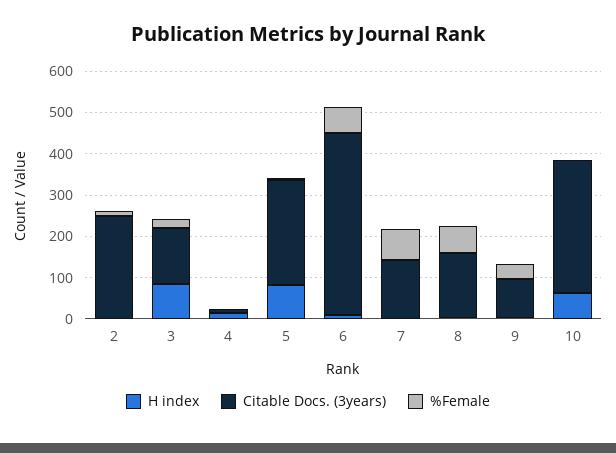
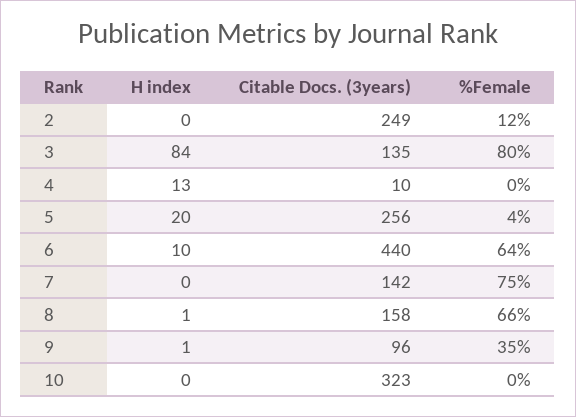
  {
    "H index": {
      "2": 0,
      "3": 84,
      "4": 13,
-     "5": 80,
+     "5": 20,
      "6": 10,
      "7": 0,
      "8": 1,
      "9": 1,
-     "10": 60
+     "10": 0
    },
    "Citable Docs. (3years)": {
      "2": 249,
      "3": 135,
      "4": 10,
      "5": 256,
      "6": 440,
      "7": 142,
      "8": 158,
      "9": 96,
      "10": 323
    },
    "%Female": {
      "2": 12,
-     "3": 20,
+     "3": 80,
      "4": 0,
      "5": 4,
      "6": 64,
      "7": 75,
      "8": 66,
      "9": 35,
      "10": 0
    }
  }

